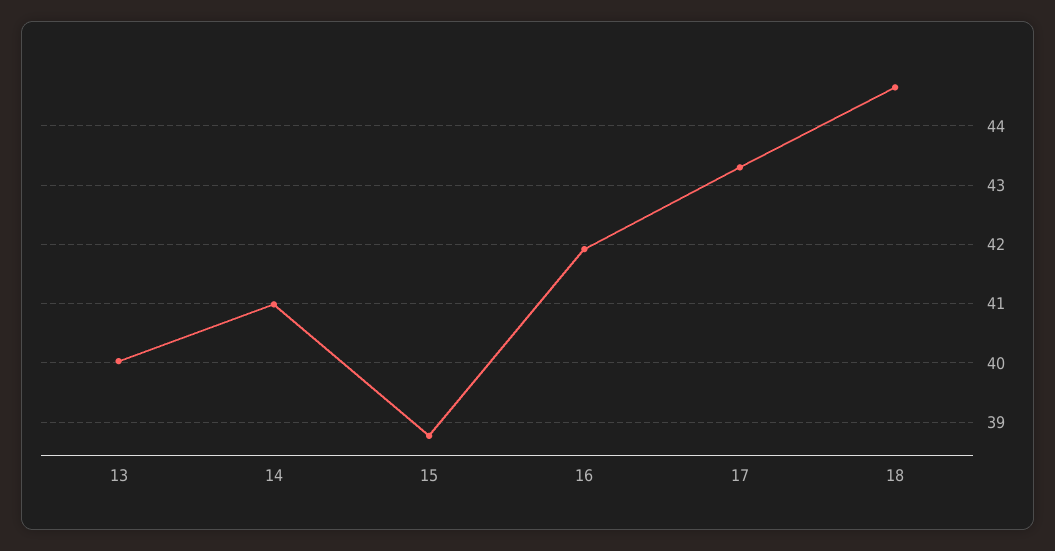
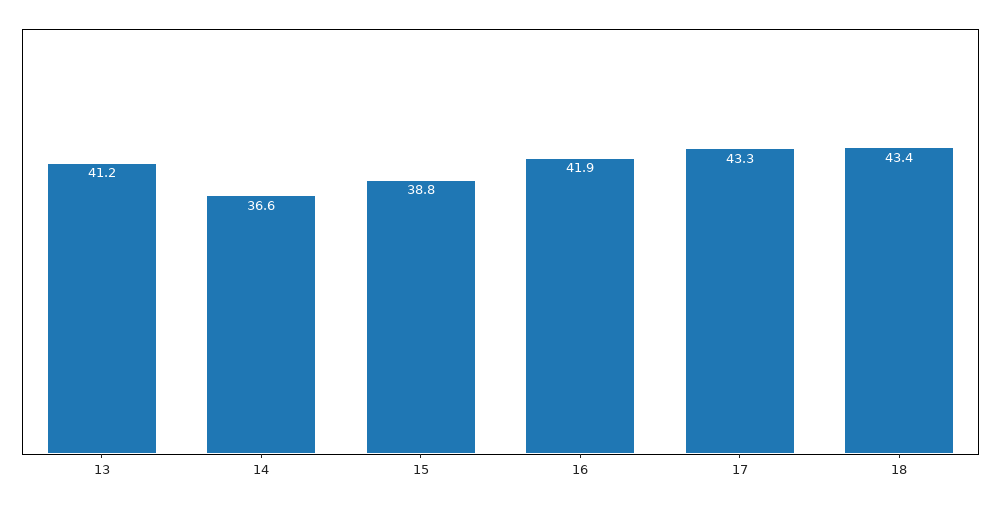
  {
-   "13": 40,
+   "13": 41.2,
-   "14": 41,
+   "14": 36.6,
    "15": 38.8,
    "16": 41.9,
    "17": 43.3,
-   "18": 44.6
+   "18": 43.4
  }

